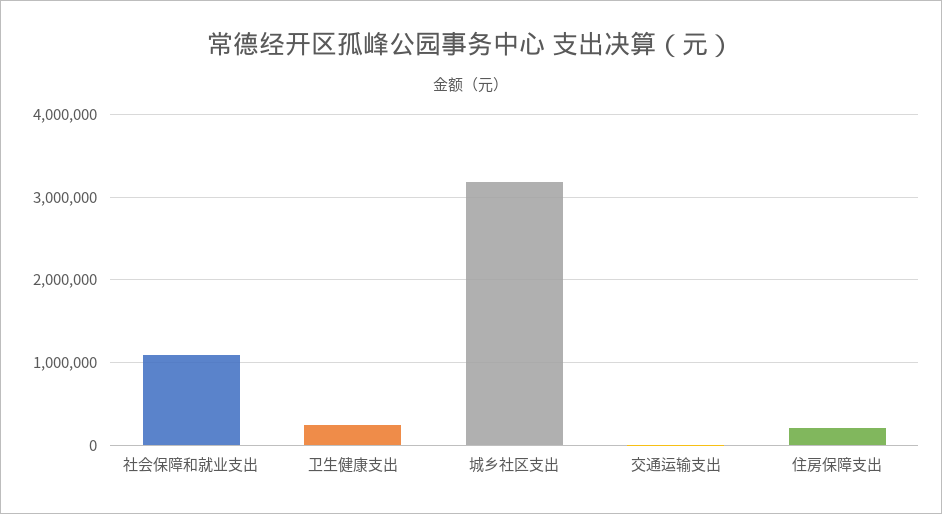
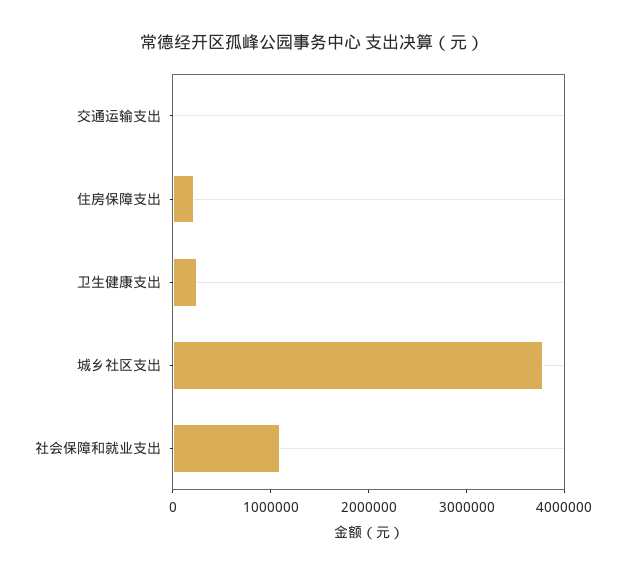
  {
    "社会保障和就业支出": 1100000,
    "卫生健康支出": 200000,
-   "城乡社区支出": 3200000,
+   "城乡社区支出": 3800000,
    "交通运输支出": 0,
    "住房保障支出": 200000
  }

